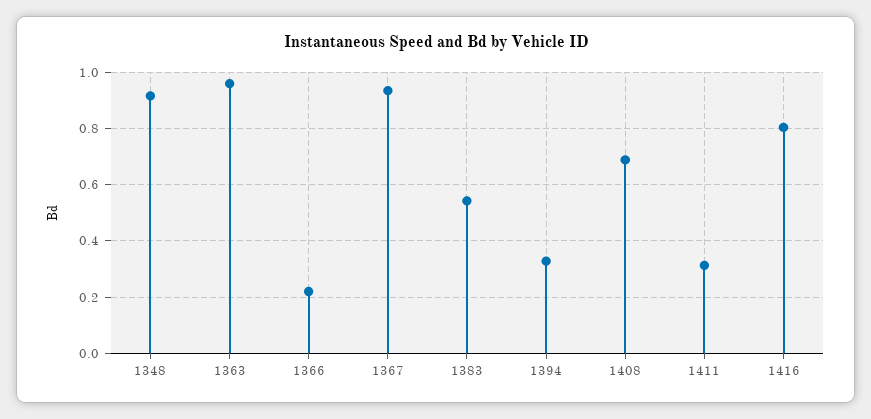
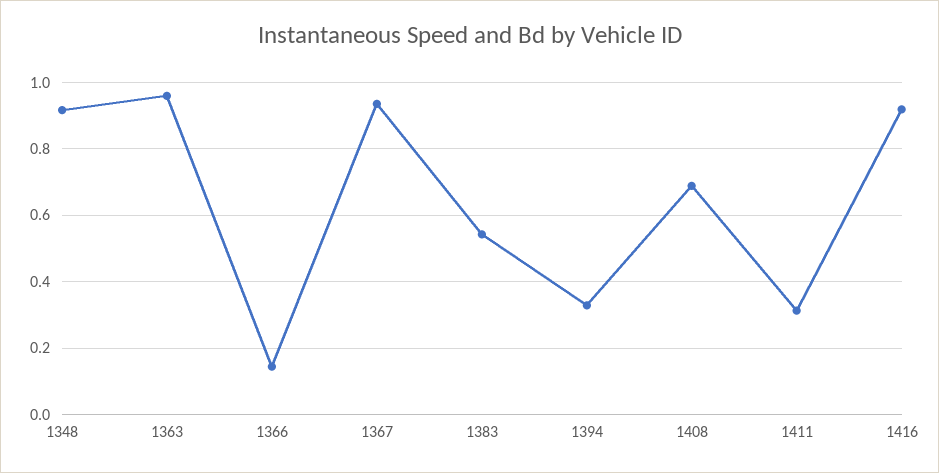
  {
    "1348": 0.92,
    "1363": 0.96,
-   "1366": 0.225,
+   "1366": 0.14,
    "1367": 0.94,
    "1383": 0.54,
    "1394": 0.32,
    "1408": 0.68,
    "1411": 0.32,
-   "1416": 0.8
+   "1416": 0.92
  }

